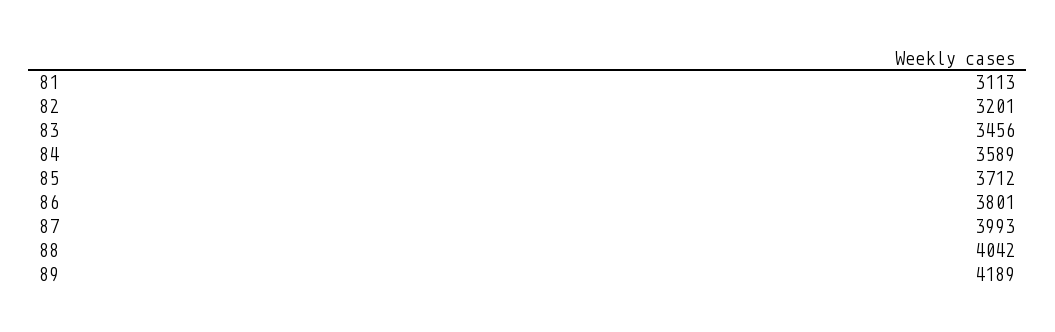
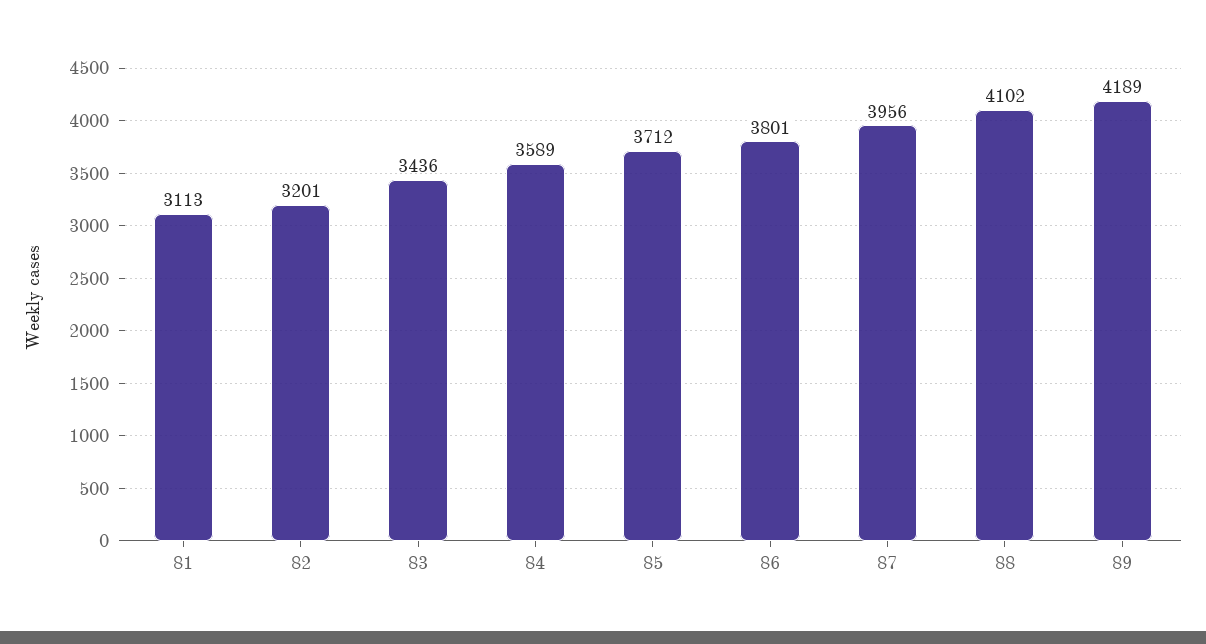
  {
    "81": 3113,
    "82": 3201,
-   "83": 3456,
+   "83": 3436,
    "84": 3589,
    "85": 3712,
    "86": 3801,
-   "87": 3993,
+   "87": 3956,
-   "88": 4042,
+   "88": 4102,
    "89": 4189
  }

